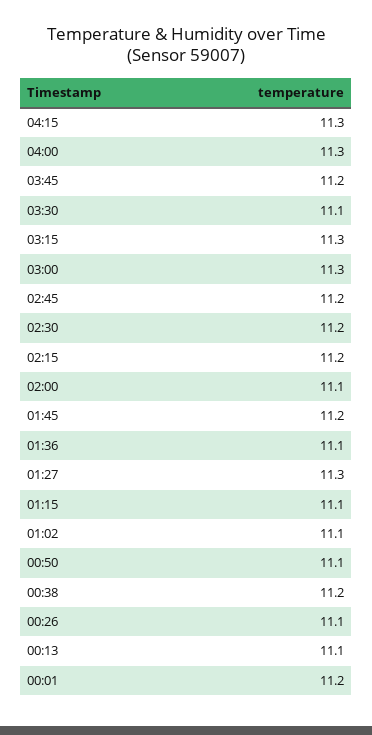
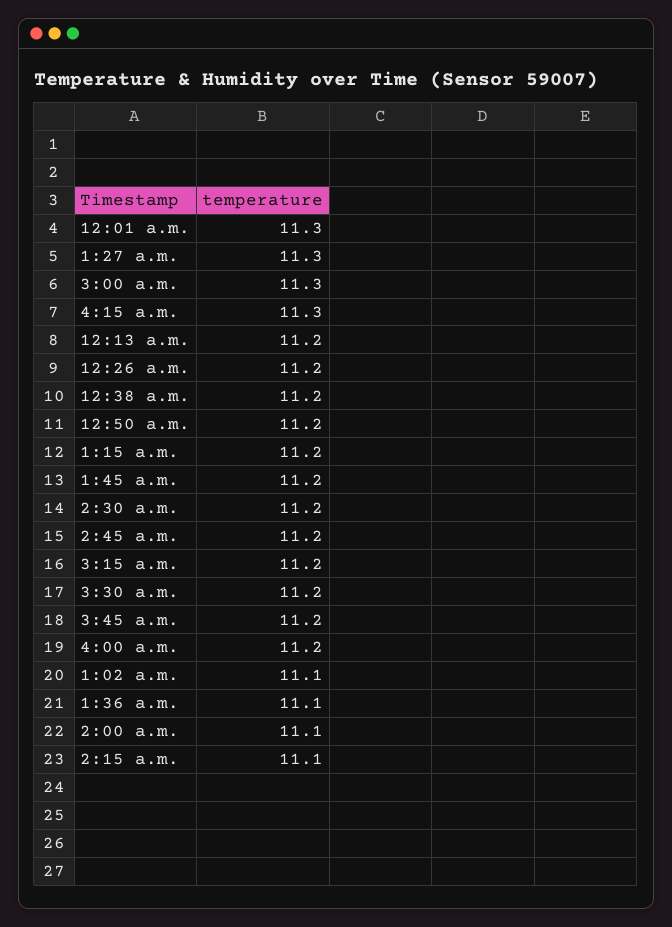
  {
    "04:15": 11.3,
-   "04:00": 11.3,
+   "04:00": 11.2,
    "03:45": 11.2,
-   "03:30": 11.1,
+   "03:30": 11.2,
-   "03:15": 11.3,
+   "03:15": 11.2,
    "03:00": 11.3,
    "02:45": 11.2,
    "02:30": 11.2,
-   "02:15": 11.2,
+   "02:15": 11.1,
    "02:00": 11.1,
    "01:45": 11.2,
    "01:36": 11.1,
    "01:27": 11.3,
-   "01:15": 11.1,
+   "01:15": 11.2,
    "01:02": 11.1,
-   "00:50": 11.1,
+   "00:50": 11.2,
    "00:38": 11.2,
-   "00:26": 11.1,
+   "00:26": 11.2,
-   "00:13": 11.1,
+   "00:13": 11.2,
-   "00:01": 11.2
+   "00:01": 11.3
  }

